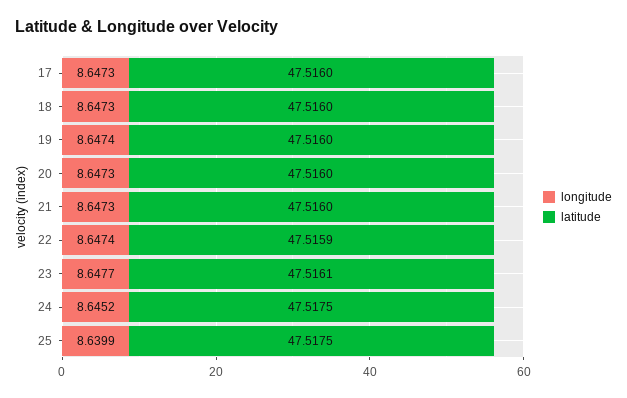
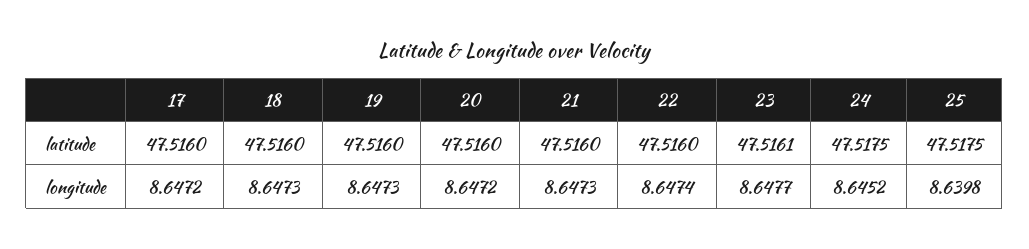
  {
    "longitude": {
-     "17": 8.6473,
+     "17": 8.6472,
      "18": 8.6473,
-     "19": 8.6474,
+     "19": 8.6473,
-     "20": 8.6473,
+     "20": 8.6472,
      "21": 8.6473,
      "22": 8.6474,
      "23": 8.6477,
      "24": 8.6452,
-     "25": 8.6399
+     "25": 8.6398
    },
    "latitude": {
      "17": 47.516,
      "18": 47.516,
      "19": 47.516,
      "20": 47.516,
      "21": 47.516,
-     "22": 47.5159,
+     "22": 47.516,
      "23": 47.5161,
      "24": 47.5175,
      "25": 47.5175
    }
  }

